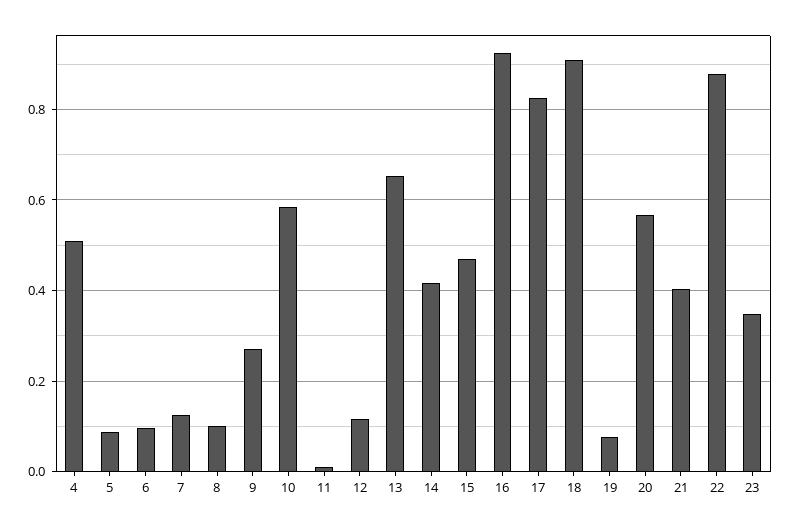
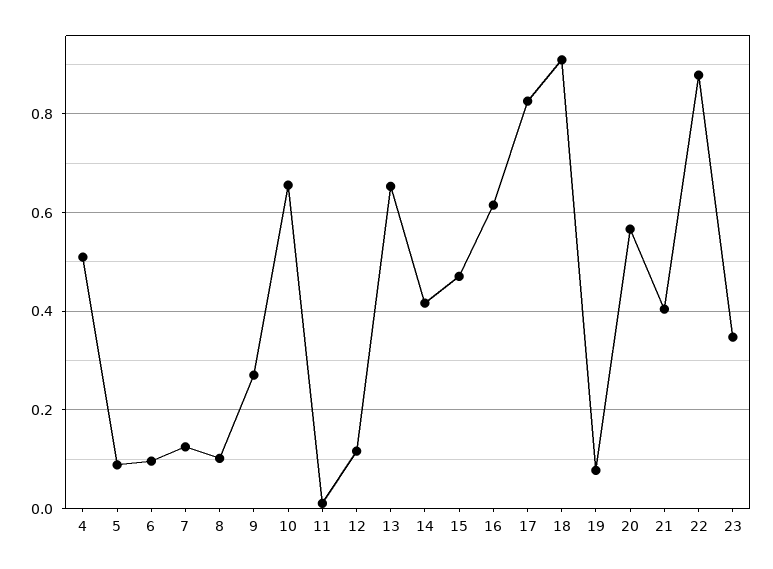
  {
    "4": 0.5,
    "5": 0.08,
    "6": 0.1,
    "7": 0.12,
    "8": 0.1,
    "9": 0.28,
-   "10": 0.58,
+   "10": 0.66,
    "11": 0,
    "12": 0.12,
    "13": 0.66,
    "14": 0.42,
    "15": 0.48,
-   "16": 0.92,
+   "16": 0.62,
    "17": 0.82,
    "18": 0.9,
    "19": 0.08,
    "20": 0.56,
    "21": 0.4,
    "22": 0.88,
    "23": 0.34
  }

